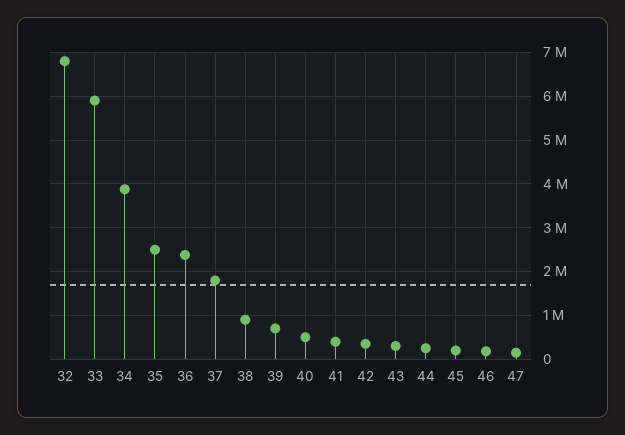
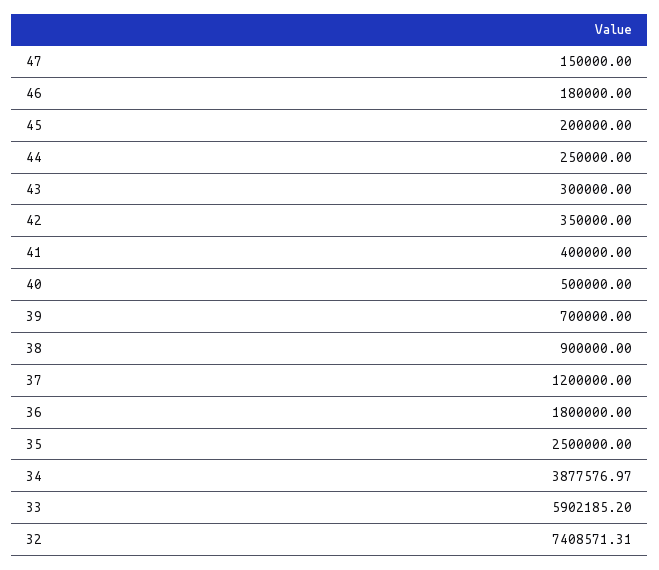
  {
-   "32": 6800000,
+   "32": 7408571.31,
    "33": 5902185.2,
    "34": 3877576.97,
    "35": 2500000,
-   "36": 2400000,
+   "36": 1800000,
-   "37": 1800000,
+   "37": 1200000,
    "38": 900000,
    "39": 700000,
    "40": 500000,
    "41": 400000,
    "42": 350000,
    "43": 300000,
    "44": 250000,
    "45": 200000,
    "46": 180000,
    "47": 150000
  }

